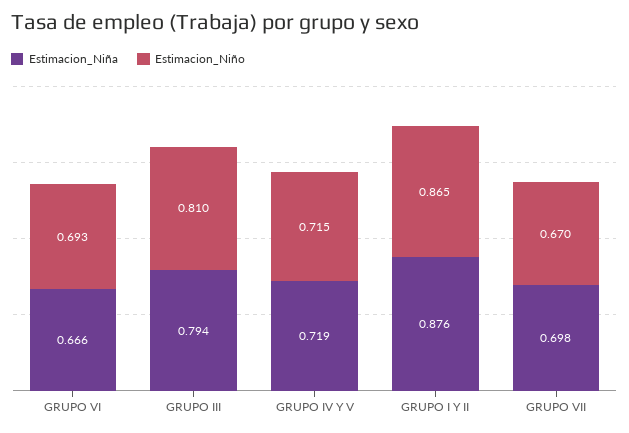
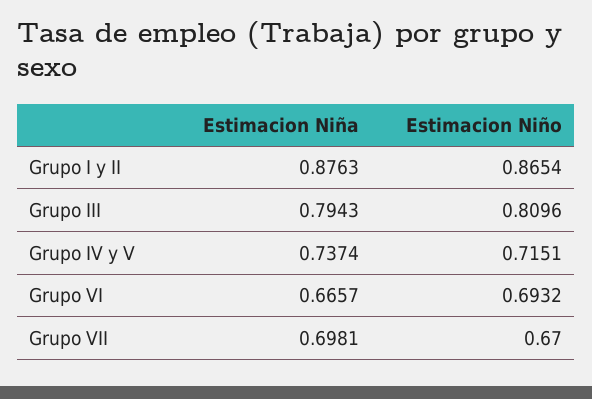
  {
    "Estimacion_Niña": {
      "GRUPO VI": 0.6657,
      "GRUPO III": 0.7943,
-     "GRUPO IV Y V": 0.719,
+     "GRUPO IV Y V": 0.7374,
      "GRUPO I Y II": 0.8763,
      "GRUPO VII": 0.6981
    },
    "Estimacion_Niño": {
      "GRUPO VI": 0.6932,
      "GRUPO III": 0.8096,
      "GRUPO IV Y V": 0.7151,
      "GRUPO I Y II": 0.8654,
      "GRUPO VII": 0.67
    }
  }

